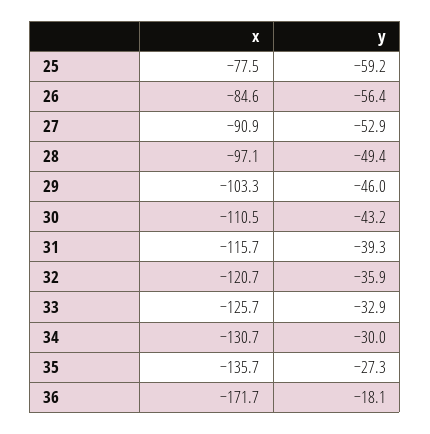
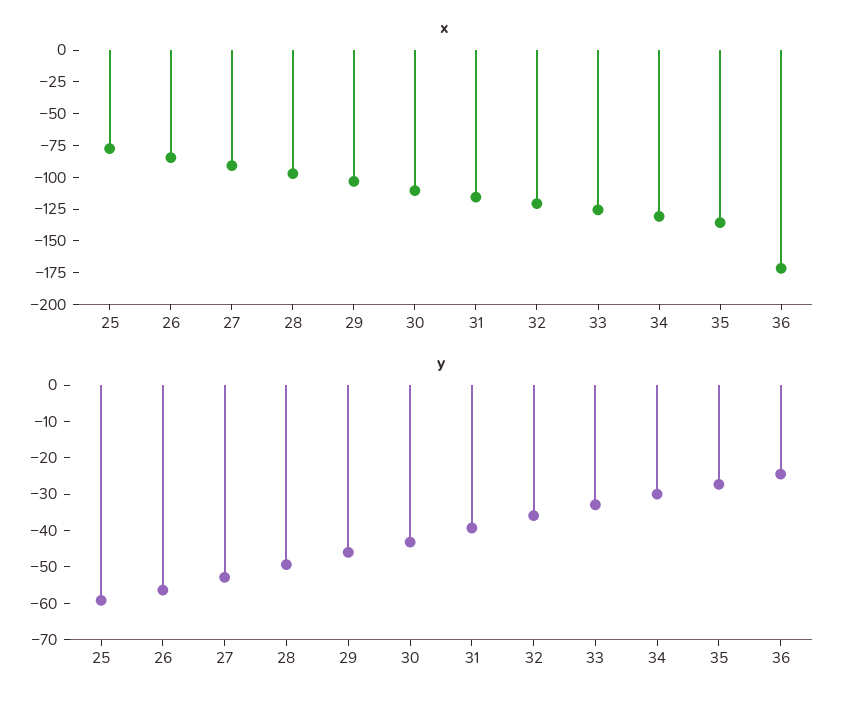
  {
    "x": {
      "25": -77.5,
      "26": -84.6,
      "27": -90.9,
      "28": -97.1,
      "29": -103.3,
      "30": -110.5,
      "31": -115.7,
      "32": -120.7,
      "33": -125.7,
      "34": -130.7,
      "35": -135.7,
      "36": -171.7
    },
    "y": {
      "25": -59.2,
      "26": -56.4,
      "27": -52.9,
      "28": -49.4,
      "29": -46,
      "30": -43.2,
      "31": -39.3,
      "32": -35.9,
      "33": -32.9,
      "34": -30,
      "35": -27.3,
-     "36": -18.1
+     "36": -25
    }
  }

